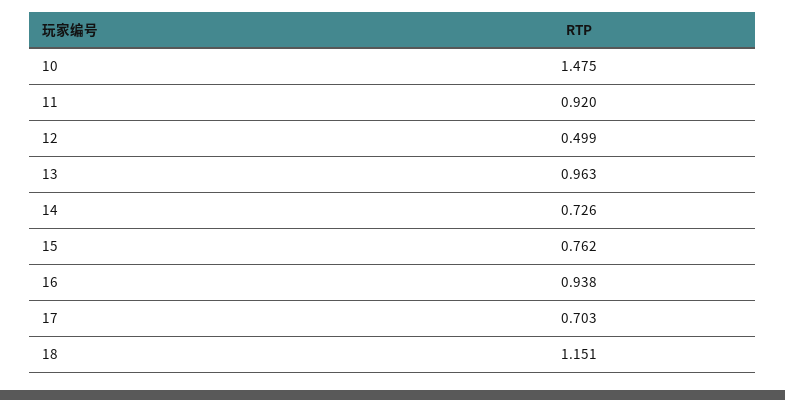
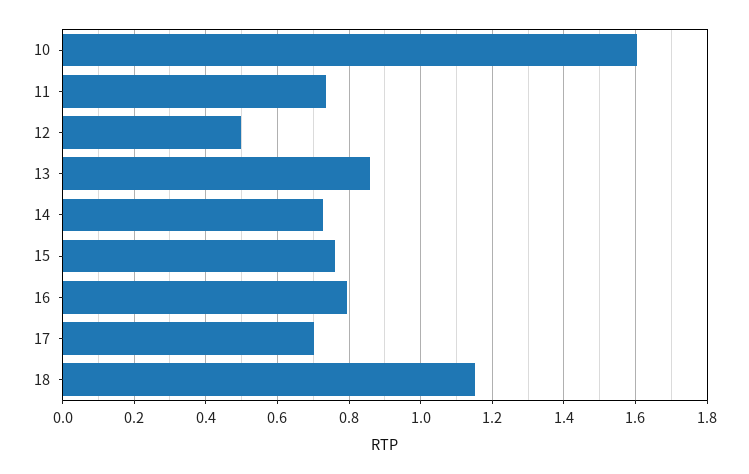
  {
-   "10": 1.475,
+   "10": 1.6,
-   "11": 0.92,
+   "11": 0.74,
    "12": 0.499,
-   "13": 0.963,
+   "13": 0.86,
    "14": 0.726,
    "15": 0.762,
-   "16": 0.938,
+   "16": 0.8,
    "17": 0.703,
    "18": 1.151
  }

